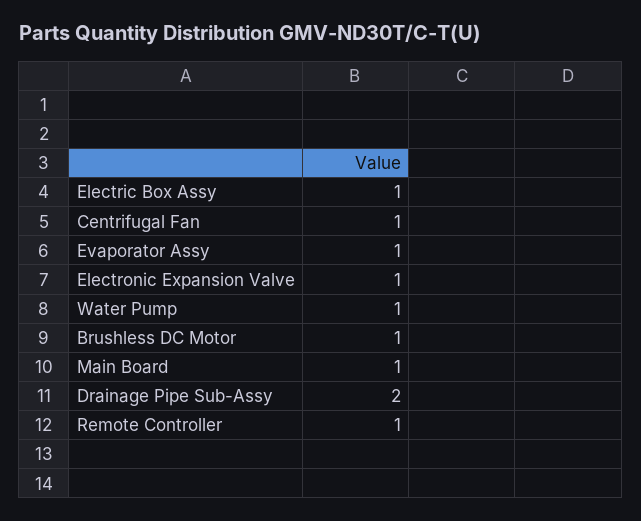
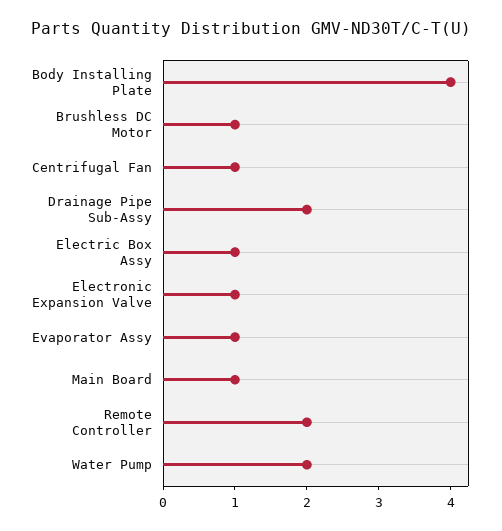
  {
    "Electric Box Assy": 1,
    "Centrifugal Fan": 1,
    "Evaporator Assy": 1,
    "Electronic Expansion Valve": 1,
-   "Water Pump": 1,
+   "Water Pump": 2,
    "Brushless DC Motor": 1,
    "Main Board": 1,
    "Drainage Pipe Sub-Assy": 2,
-   "Remote Controller": 1
+   "Remote Controller": 2,
+   "Body Installing Plate": 4
  }

